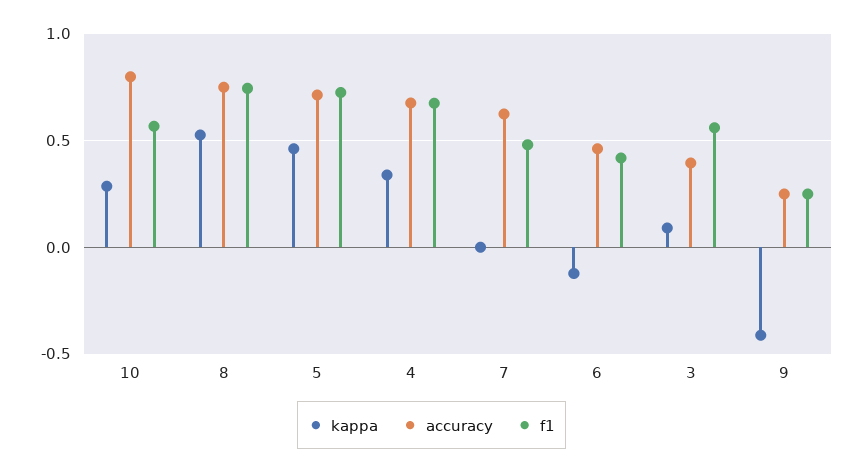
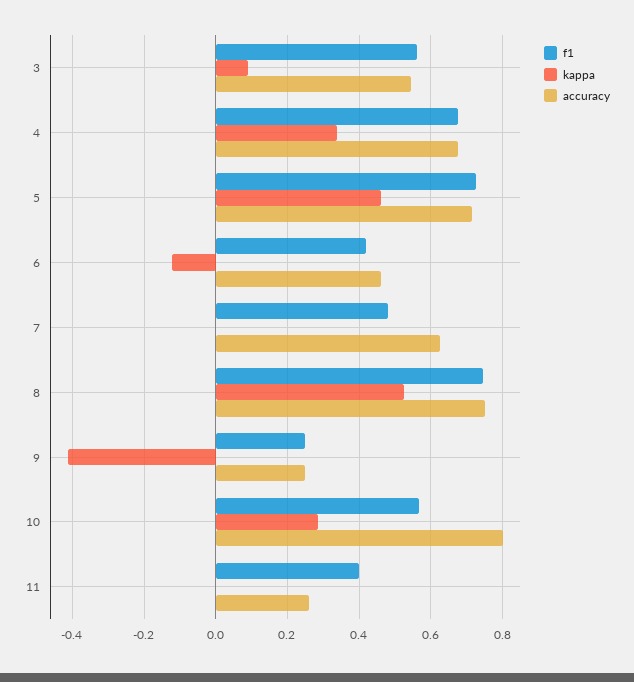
  {
    "kappa": {
      "10": 0.28,
      "8": 0.52,
      "5": 0.46,
      "4": 0.34,
      "7": 0,
      "6": -0.12,
      "3": 0.1,
-     "9": -0.42
+     "9": -0.42,
+     "11": 0
    },
    "accuracy": {
      "10": 0.8,
      "8": 0.76,
      "5": 0.72,
      "4": 0.68,
      "7": 0.62,
      "6": 0.46,
-     "3": 0.4,
+     "3": 0.54,
-     "9": 0.26
+     "9": 0.26,
+     "11": 0.26
    },
    "f1": {
      "10": 0.56,
      "8": 0.74,
      "5": 0.72,
      "4": 0.68,
      "7": 0.48,
      "6": 0.42,
      "3": 0.56,
-     "9": 0.26
+     "9": 0.26,
+     "11": 0.4
    }
  }

